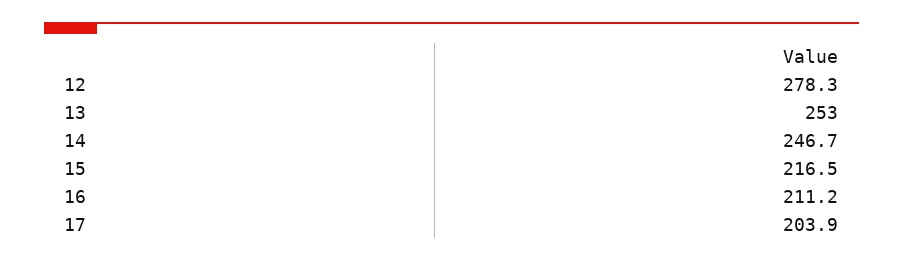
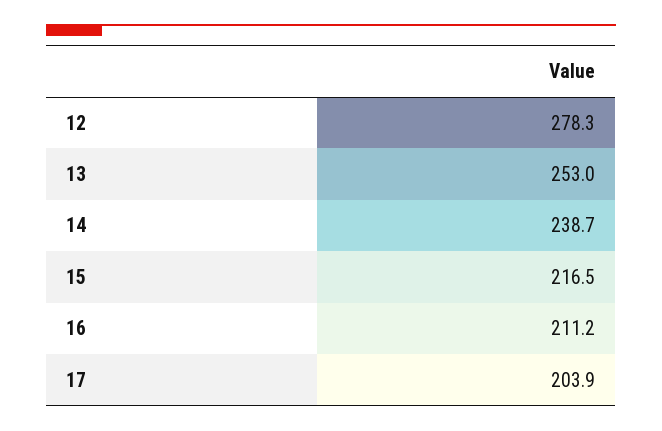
  {
    "12": 278.3,
    "13": 253,
-   "14": 246.7,
+   "14": 238.7,
    "15": 216.5,
    "16": 211.2,
    "17": 203.9
  }

